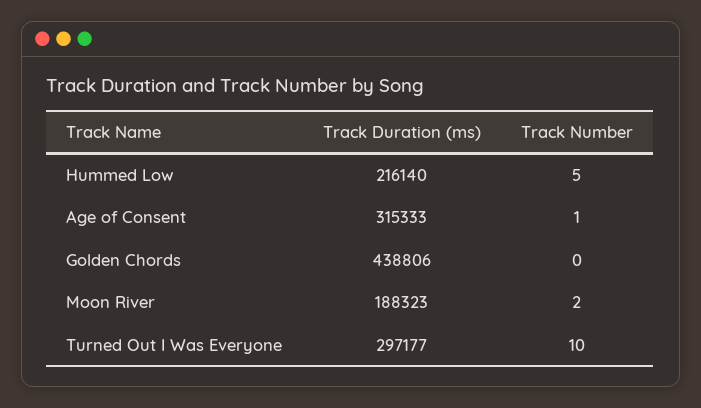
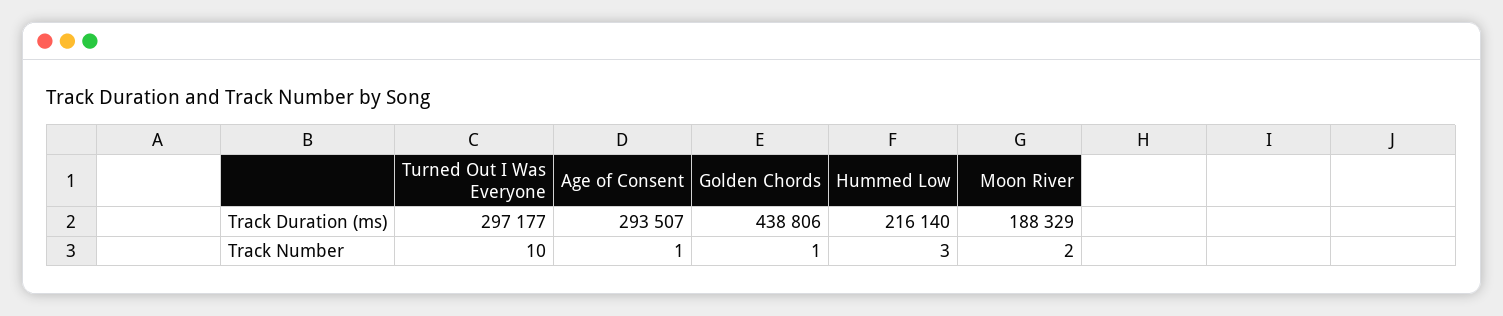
  {
    "Track Duration (ms)": {
      "Hummed Low": 216140,
-     "Age of Consent": 315333,
+     "Age of Consent": 293507,
      "Golden Chords": 438806,
-     "Moon River": 188323,
+     "Moon River": 188329,
      "Turned Out I Was Everyone": 297177
    },
    "Track Number": {
-     "Hummed Low": 5,
+     "Hummed Low": 3,
      "Age of Consent": 1,
-     "Golden Chords": 0,
+     "Golden Chords": 1,
      "Moon River": 2,
      "Turned Out I Was Everyone": 10
    }
  }

